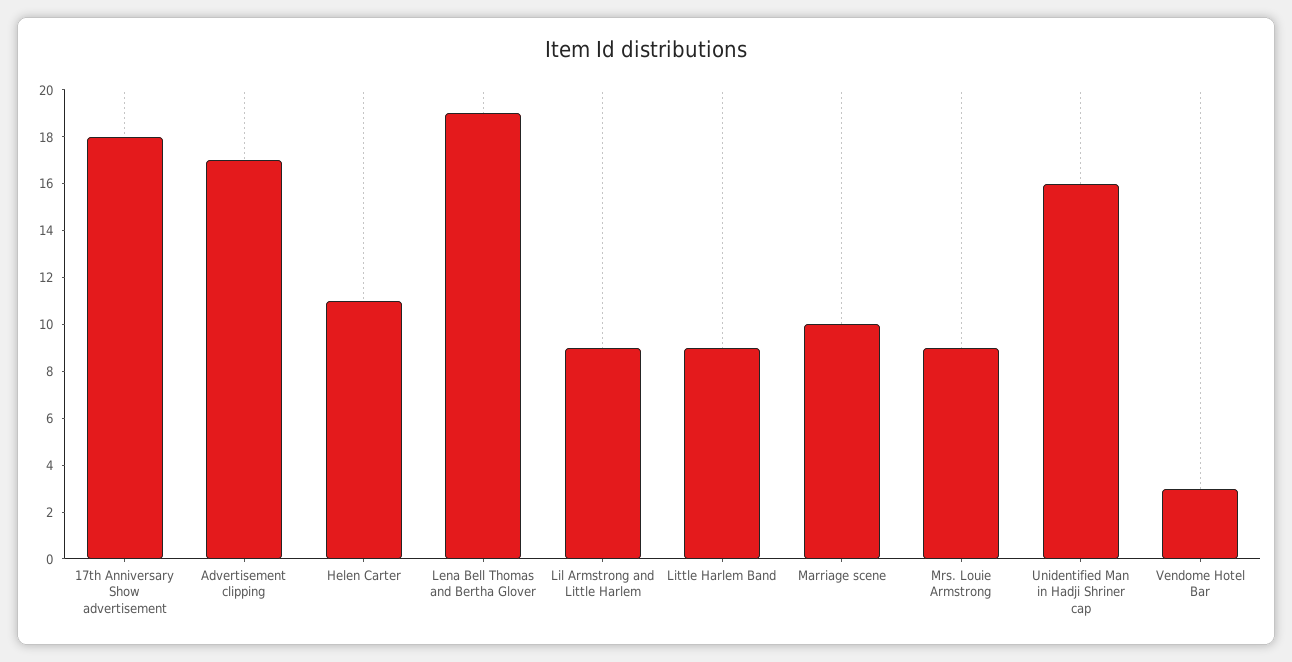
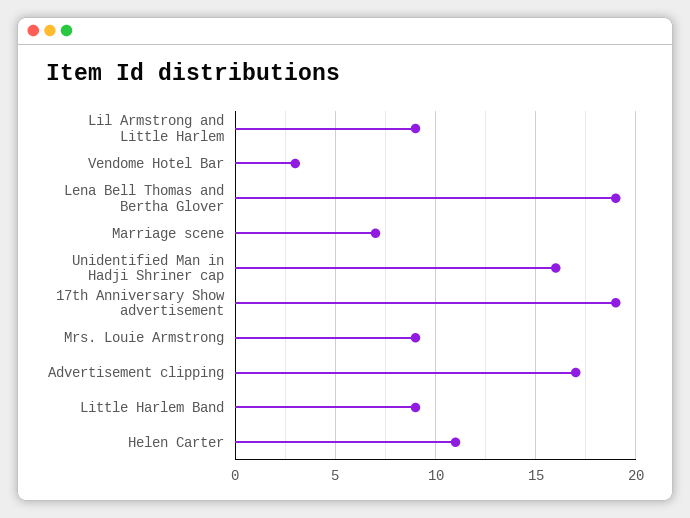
  {
-   "17th Anniversary Show advertisement": 18,
+   "17th Anniversary Show advertisement": 19,
    "Advertisement clipping": 17,
    "Helen Carter": 11,
    "Lena Bell Thomas and Bertha Glover": 19,
    "Lil Armstrong and Little Harlem": 9,
    "Little Harlem Band": 9,
-   "Marriage scene": 10,
+   "Marriage scene": 7,
    "Mrs. Louie Armstrong": 9,
    "Unidentified Man in Hadji Shriner cap": 16,
    "Vendome Hotel Bar": 3
  }

